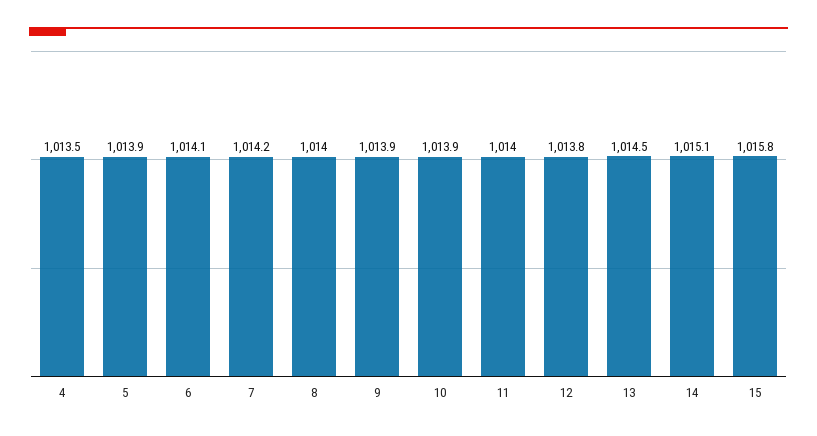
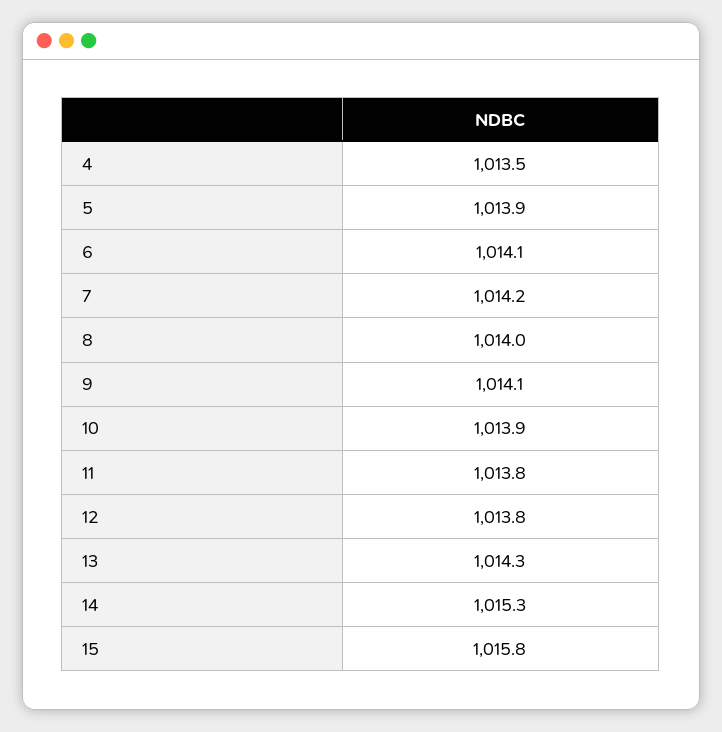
  {
    "4": 1013.5,
    "5": 1013.9,
    "6": 1014.1,
    "7": 1014.2,
    "8": 1014,
-   "9": 1013.9,
+   "9": 1014.1,
    "10": 1013.9,
-   "11": 1014,
+   "11": 1013.8,
    "12": 1013.8,
-   "13": 1014.5,
+   "13": 1014.3,
-   "14": 1015.1,
+   "14": 1015.3,
    "15": 1015.8
  }

